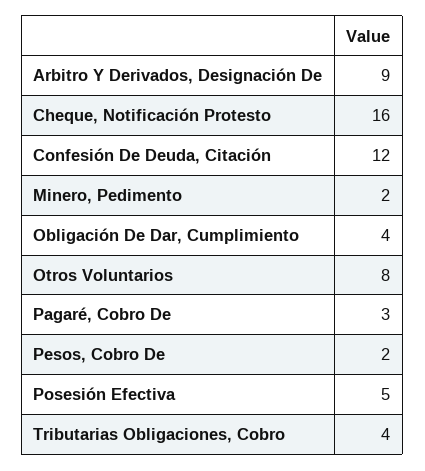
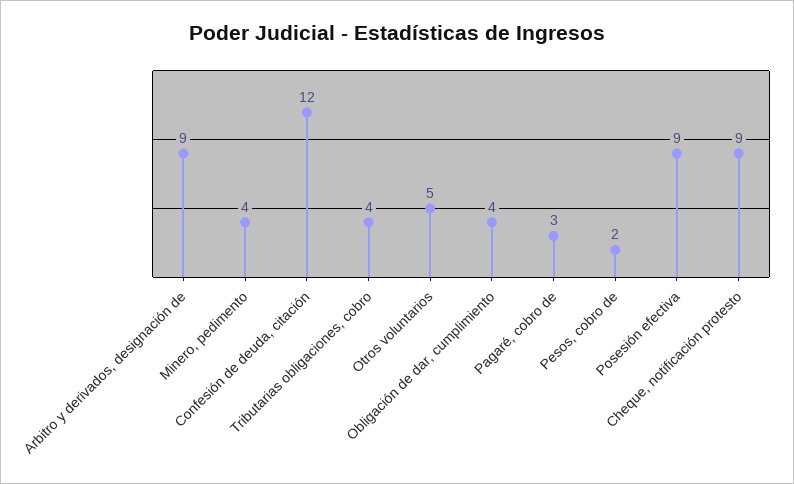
  {
    "Arbitro Y Derivados, Designación De": 9,
-   "Cheque, Notificación Protesto": 16,
+   "Cheque, Notificación Protesto": 9,
    "Confesión De Deuda, Citación": 12,
-   "Minero, Pedimento": 2,
+   "Minero, Pedimento": 4,
    "Obligación De Dar, Cumplimiento": 4,
-   "Otros Voluntarios": 8,
+   "Otros Voluntarios": 5,
    "Pagaré, Cobro De": 3,
    "Pesos, Cobro De": 2,
-   "Posesión Efectiva": 5,
+   "Posesión Efectiva": 9,
    "Tributarias Obligaciones, Cobro": 4
  }

